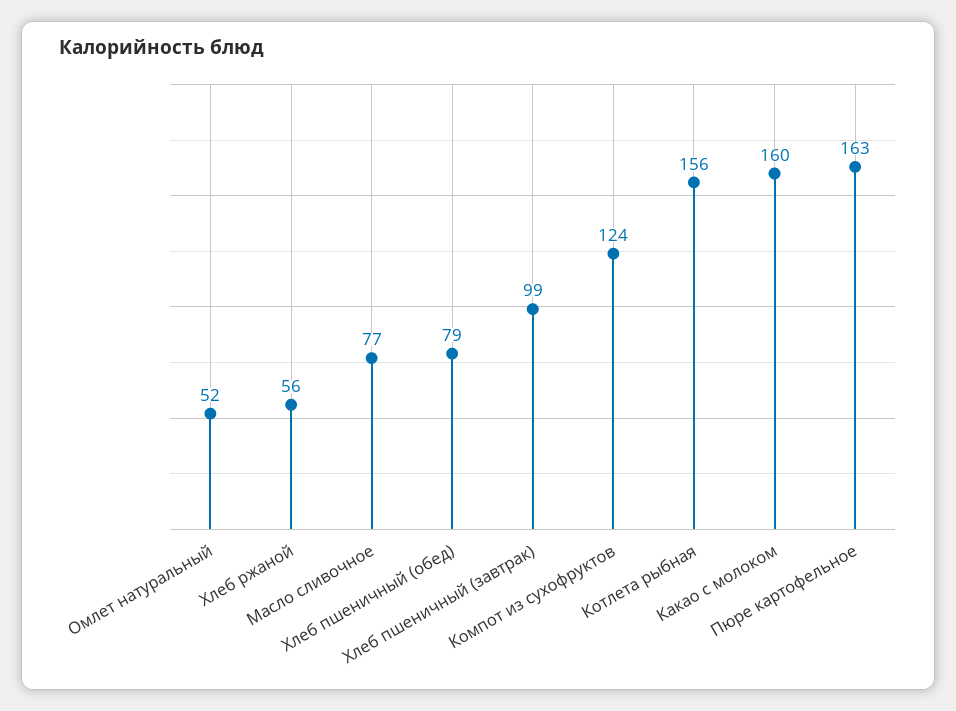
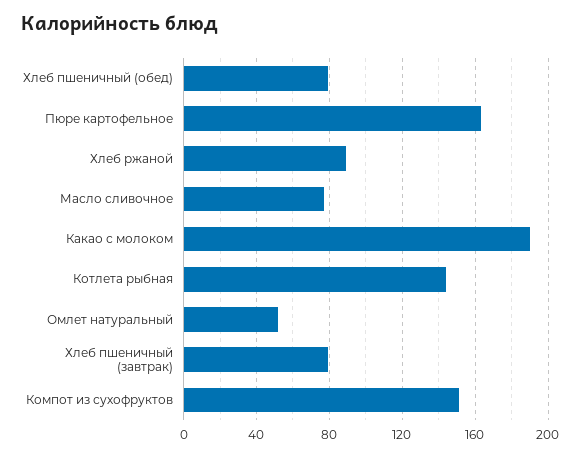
  {
    "Омлет натуральный": 52,
-   "Хлеб ржаной": 56,
+   "Хлеб ржаной": 90,
    "Масло сливочное": 77,
    "Хлеб пшеничный (обед)": 79,
-   "Хлеб пшеничный (завтрак)": 99,
+   "Хлеб пшеничный (завтрак)": 80,
-   "Компот из сухофруктов": 124,
+   "Компот из сухофруктов": 150,
-   "Котлета рыбная": 156,
+   "Котлета рыбная": 145,
-   "Какао с молоком": 160,
+   "Какао с молоком": 190,
    "Пюре картофельное": 163
  }

